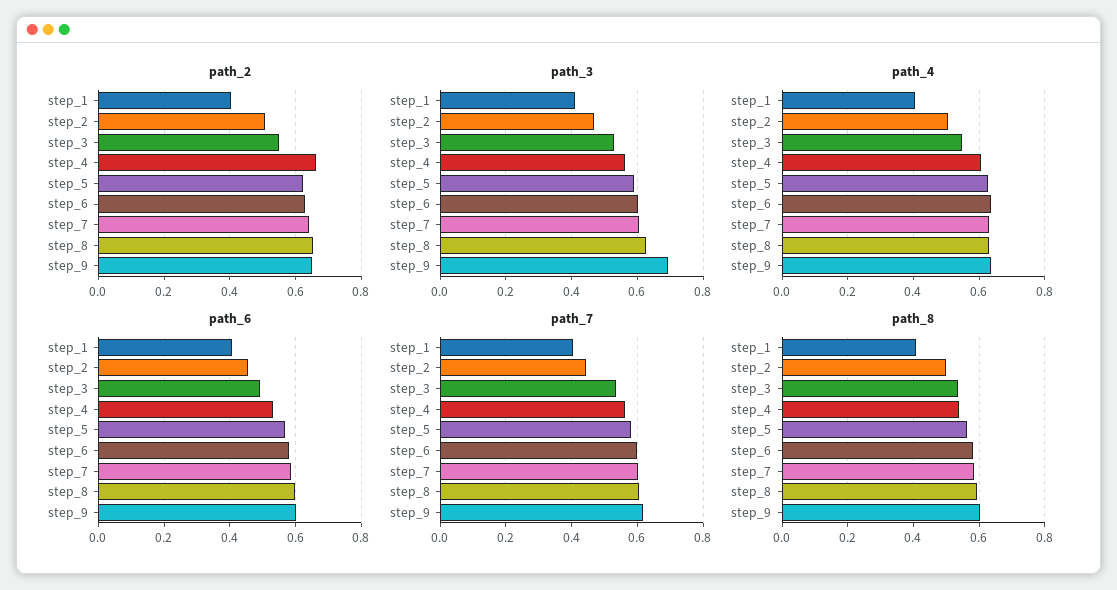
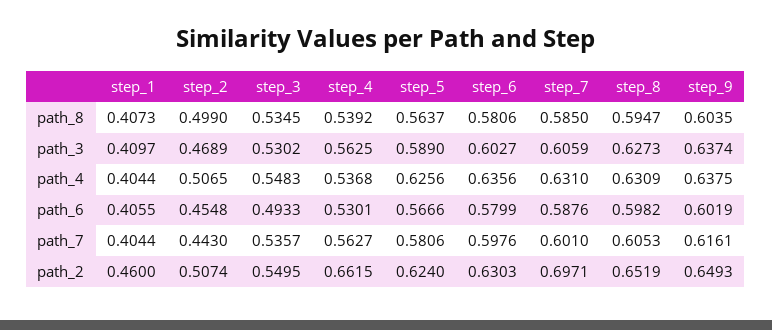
  {
    "path_2": {
-     "step_1": 0.4,
+     "step_1": 0.46,
      "step_2": 0.5074,
      "step_3": 0.5495,
      "step_4": 0.6615,
      "step_5": 0.624,
      "step_6": 0.6303,
-     "step_7": 0.64,
+     "step_7": 0.6971,
      "step_8": 0.6519,
      "step_9": 0.6493
    },
    "path_3": {
      "step_1": 0.4097,
      "step_2": 0.4689,
      "step_3": 0.5302,
      "step_4": 0.5625,
      "step_5": 0.589,
      "step_6": 0.6027,
      "step_7": 0.6059,
      "step_8": 0.6273,
-     "step_9": 0.7
+     "step_9": 0.6374
    },
    "path_4": {
      "step_1": 0.4044,
      "step_2": 0.5065,
      "step_3": 0.5483,
-     "step_4": 0.6,
+     "step_4": 0.5368,
      "step_5": 0.6256,
      "step_6": 0.6356,
      "step_7": 0.631,
      "step_8": 0.6309,
      "step_9": 0.6375
    },
    "path_6": {
      "step_1": 0.4055,
      "step_2": 0.4548,
      "step_3": 0.4933,
      "step_4": 0.5301,
      "step_5": 0.5666,
      "step_6": 0.5799,
      "step_7": 0.5876,
      "step_8": 0.5982,
      "step_9": 0.6019
    },
    "path_7": {
      "step_1": 0.4044,
      "step_2": 0.443,
      "step_3": 0.5357,
      "step_4": 0.5627,
      "step_5": 0.5806,
      "step_6": 0.5976,
      "step_7": 0.601,
      "step_8": 0.6053,
      "step_9": 0.6161
    },
    "path_8": {
      "step_1": 0.4073,
      "step_2": 0.499,
      "step_3": 0.5345,
      "step_4": 0.5392,
      "step_5": 0.5637,
      "step_6": 0.5806,
      "step_7": 0.585,
      "step_8": 0.5947,
      "step_9": 0.6035
    }
  }

